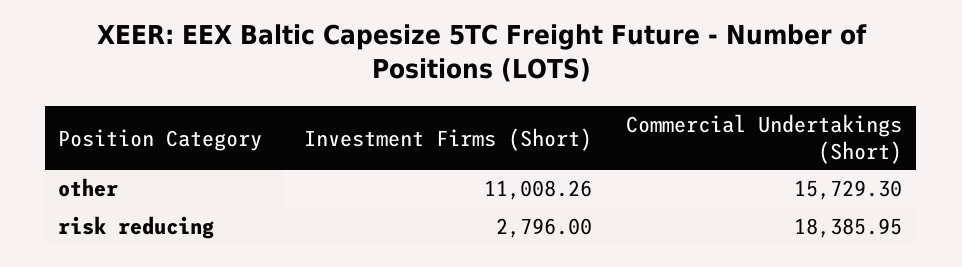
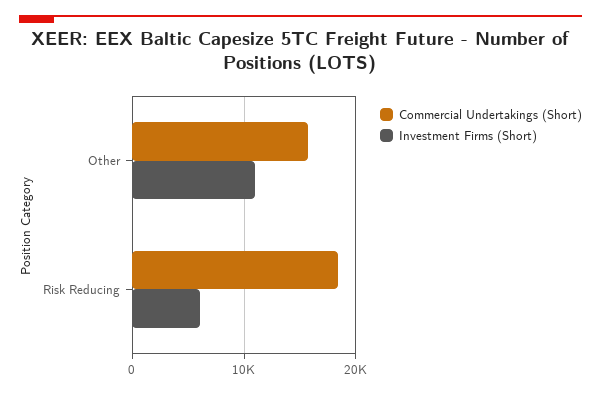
  {
    "Investment Firms (Short)": {
      "other": 11008.26,
-     "risk reducing": 2796
+     "risk reducing": 6000
    },
    "Commercial Undertakings (Short)": {
      "other": 15729.3,
      "risk reducing": 18385.95
    }
  }

